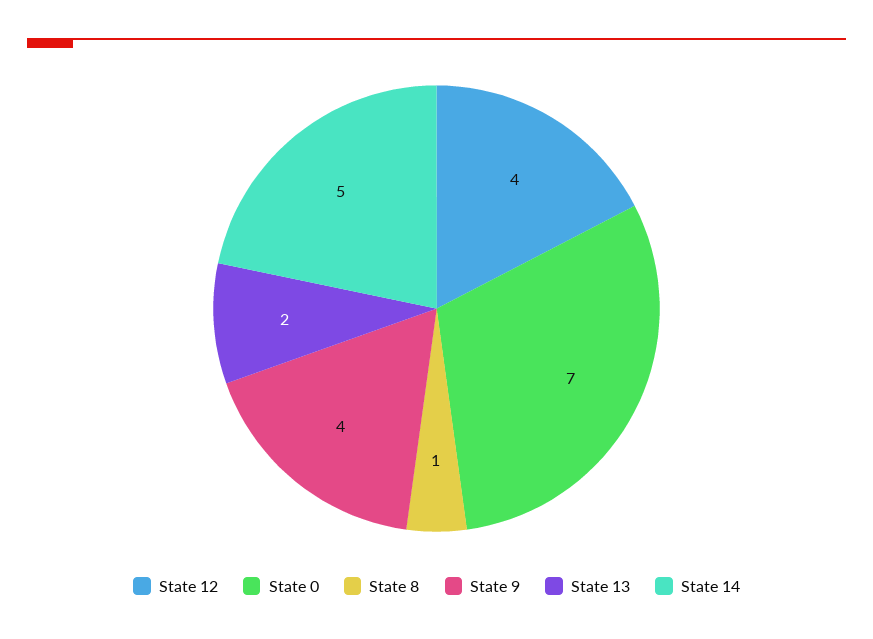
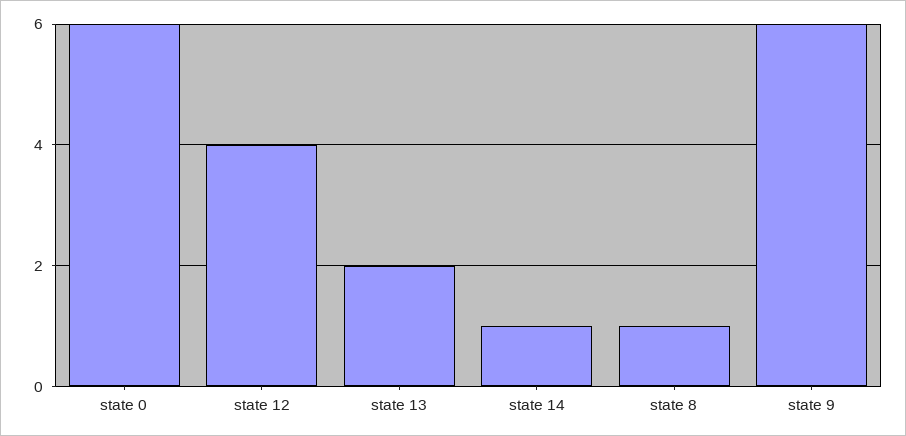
  {
    "State 12": 4,
-   "State 0": 7,
+   "State 0": 6,
    "State 8": 1,
-   "State 9": 4,
+   "State 9": 6,
    "State 13": 2,
-   "State 14": 5
+   "State 14": 1
  }

